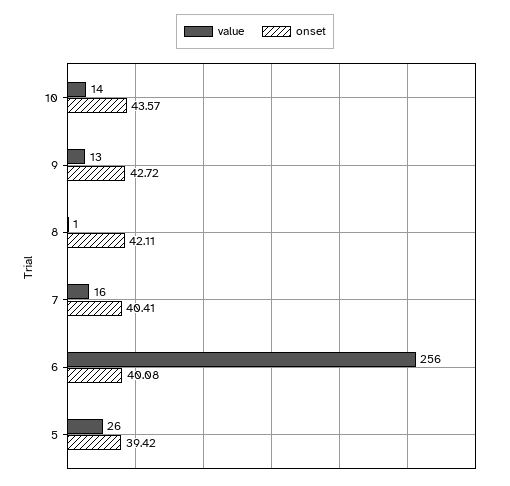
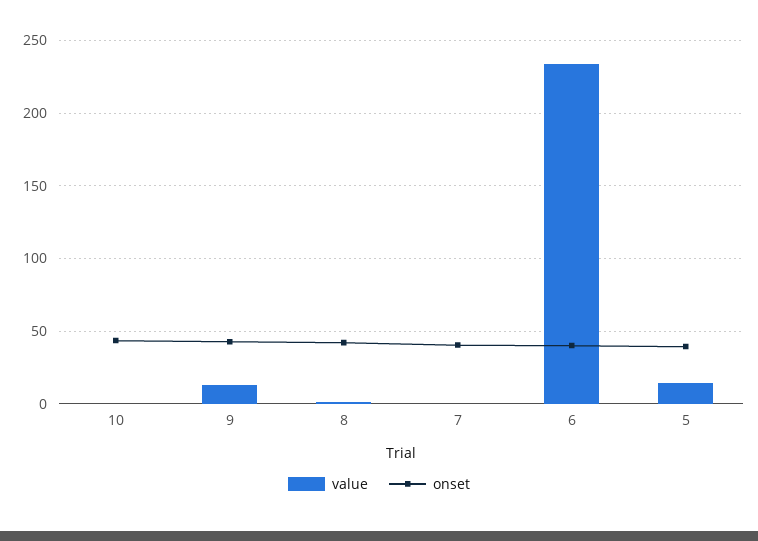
  {
    "value": {
-     "10": 14,
+     "10": 0,
      "9": 13,
      "8": 1,
-     "7": 16,
+     "7": 0,
-     "6": 256,
+     "6": 235,
-     "5": 26
+     "5": 15
    },
    "onset": {
      "10": 43.57,
      "9": 42.72,
      "8": 42.11,
      "7": 40.41,
      "6": 40.08,
      "5": 39.42
    }
  }

